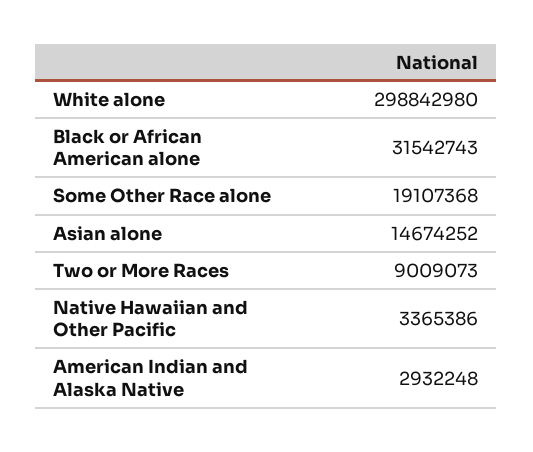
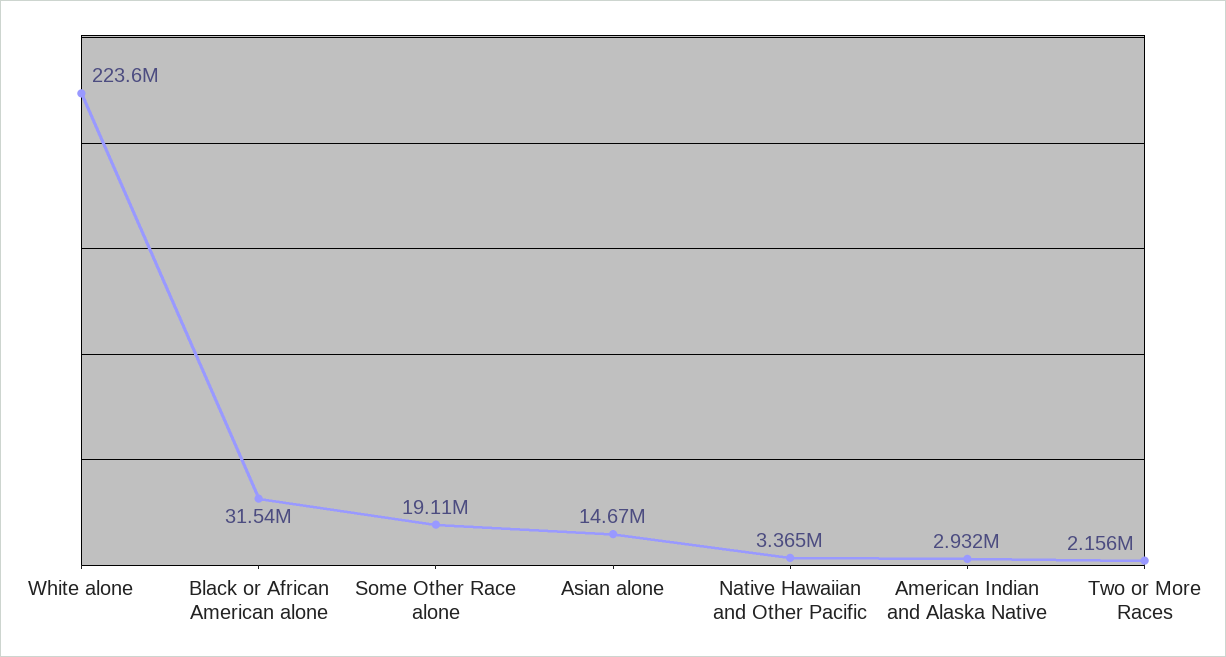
  {
-   "White alone": 298842980,
+   "White alone": 223600000,
    "Black or African American alone": 31542743,
    "Some Other Race alone": 19107368,
    "Asian alone": 14674252,
-   "Two or More Races": 9009073,
+   "Two or More Races": 2156000,
    "Native Hawaiian and Other Pacific": 3365386,
    "American Indian and Alaska Native": 2932248
  }

